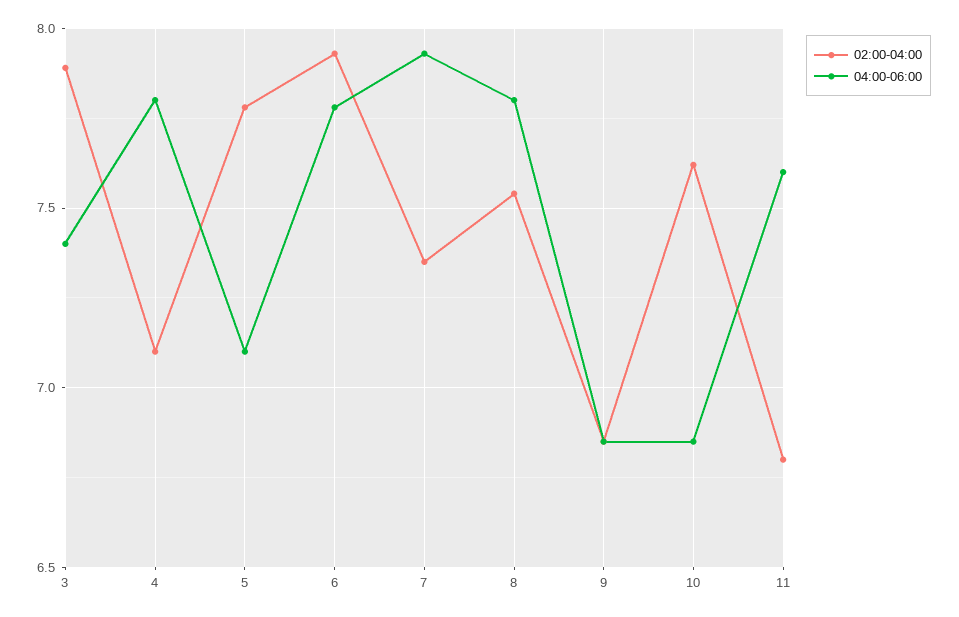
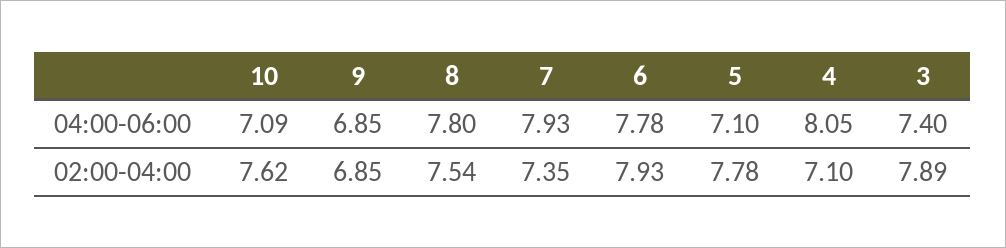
  {
    "02:00-04:00": {
      "3": 7.89,
      "4": 7.1,
      "5": 7.78,
      "6": 7.93,
      "7": 7.35,
      "8": 7.54,
      "9": 6.85,
-     "10": 7.62,
+     "10": 7.62
-     "11": 6.8
    },
    "04:00-06:00": {
      "3": 7.4,
-     "4": 7.8,
+     "4": 8.05,
      "5": 7.1,
      "6": 7.78,
      "7": 7.93,
      "8": 7.8,
      "9": 6.85,
-     "10": 6.85,
+     "10": 7.09
-     "11": 7.6
    }
  }

